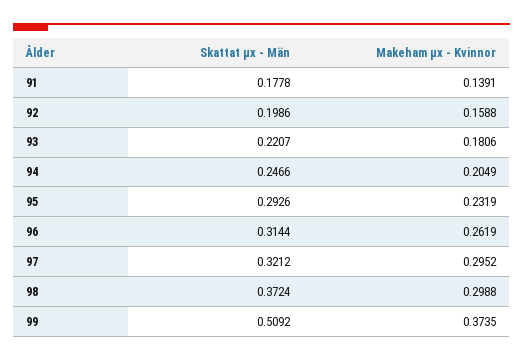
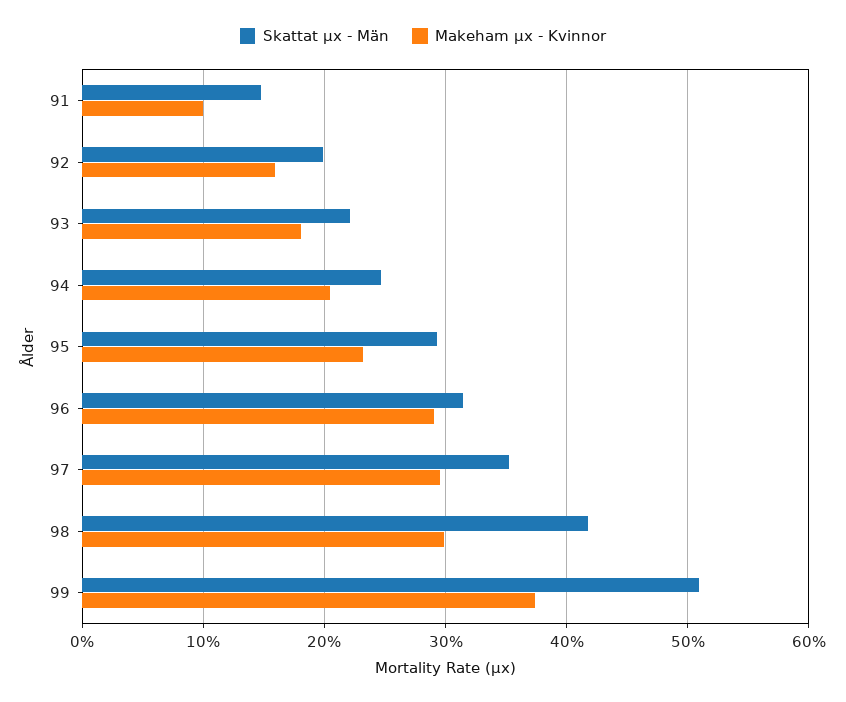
  {
    "Skattat μx - Män": {
-     "91": 0.1778,
+     "91": 0.15,
      "92": 0.1986,
      "93": 0.2207,
      "94": 0.2466,
      "95": 0.2926,
      "96": 0.3144,
-     "97": 0.3212,
+     "97": 0.35,
-     "98": 0.3724,
+     "98": 0.42,
      "99": 0.5092
    },
    "Makeham μx - Kvinnor": {
-     "91": 0.1391,
+     "91": 0.1,
      "92": 0.1588,
      "93": 0.1806,
      "94": 0.2049,
      "95": 0.2319,
-     "96": 0.2619,
+     "96": 0.29,
      "97": 0.2952,
      "98": 0.2988,
      "99": 0.3735
    }
  }

